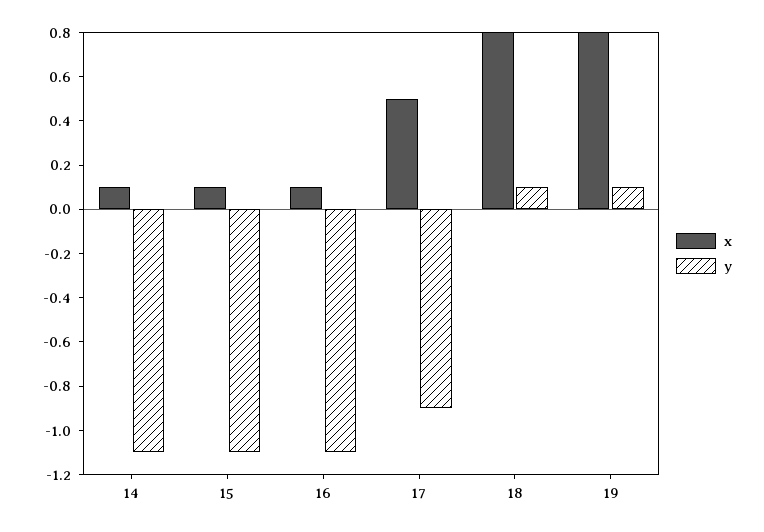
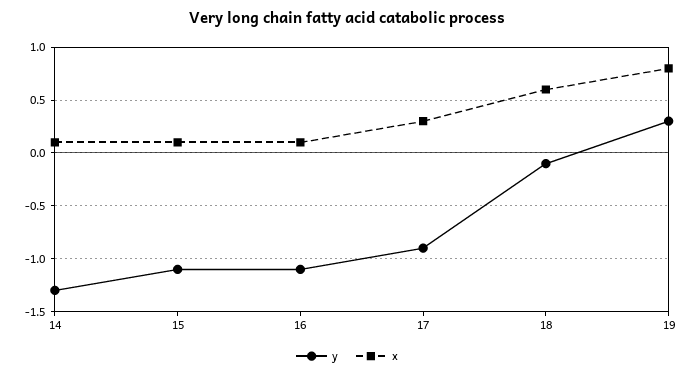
  {
    "x": {
      "14": 0.1,
      "15": 0.1,
      "16": 0.1,
-     "17": 0.5,
+     "17": 0.3,
-     "18": 0.8,
+     "18": 0.6,
      "19": 0.8
    },
    "y": {
-     "14": -1.1,
+     "14": -1.3,
      "15": -1.1,
      "16": -1.1,
      "17": -0.9,
-     "18": 0.1,
+     "18": -0.1,
-     "19": 0.1
+     "19": 0.3
    }
  }

